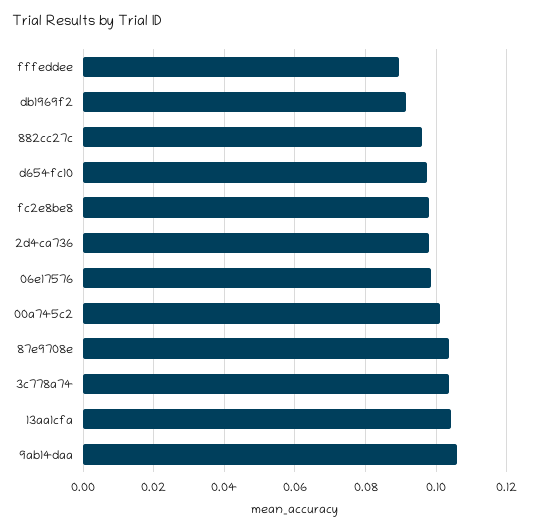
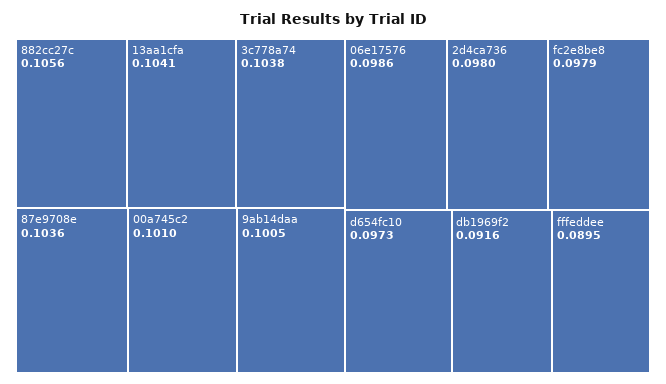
  {
    "fffeddee": 0.0895,
    "db1969f2": 0.0916,
-   "882cc27c": 0.096,
+   "882cc27c": 0.1056,
    "d654fc10": 0.0973,
    "fc2e8be8": 0.0979,
    "2d4ca736": 0.098,
    "06e17576": 0.0986,
    "00a745c2": 0.101,
    "87e9708e": 0.1036,
    "3c778a74": 0.1038,
    "13aa1cfa": 0.1041,
-   "9ab14daa": 0.106
+   "9ab14daa": 0.1005
  }

